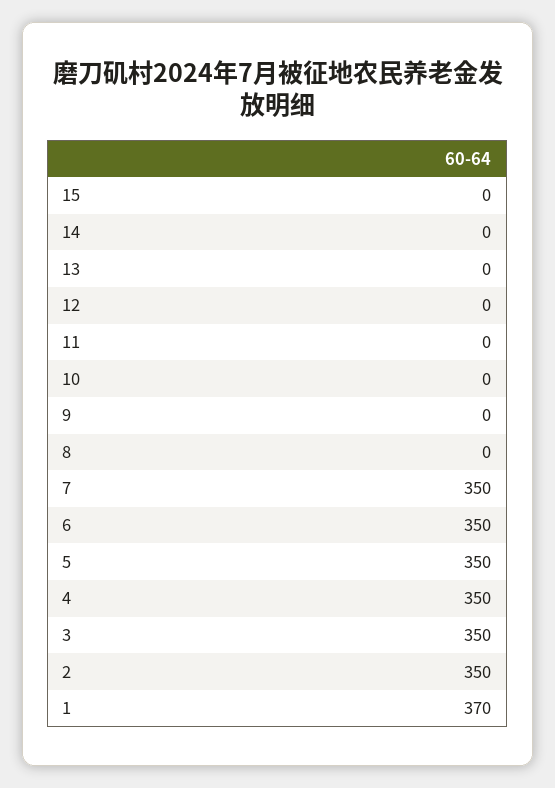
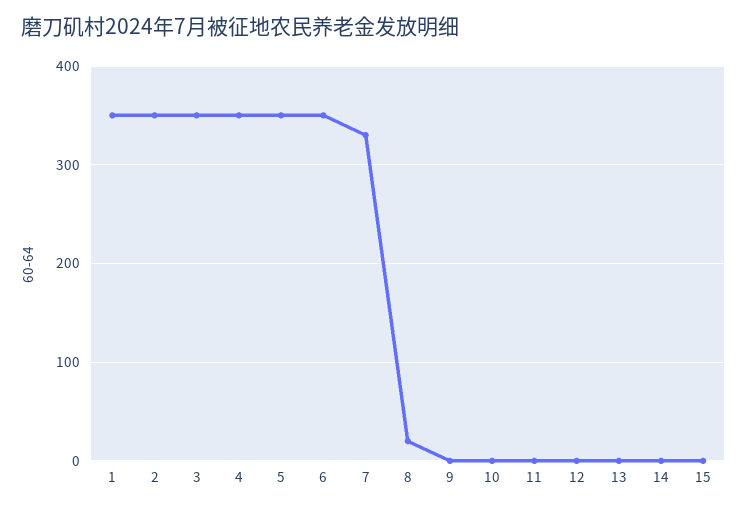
  {
    "15": 0,
    "14": 0,
    "13": 0,
    "12": 0,
    "11": 0,
    "10": 0,
    "9": 0,
-   "8": 0,
+   "8": 20,
-   "7": 350,
+   "7": 330,
    "6": 350,
    "5": 350,
    "4": 350,
    "3": 350,
    "2": 350,
-   "1": 370
+   "1": 350
  }

